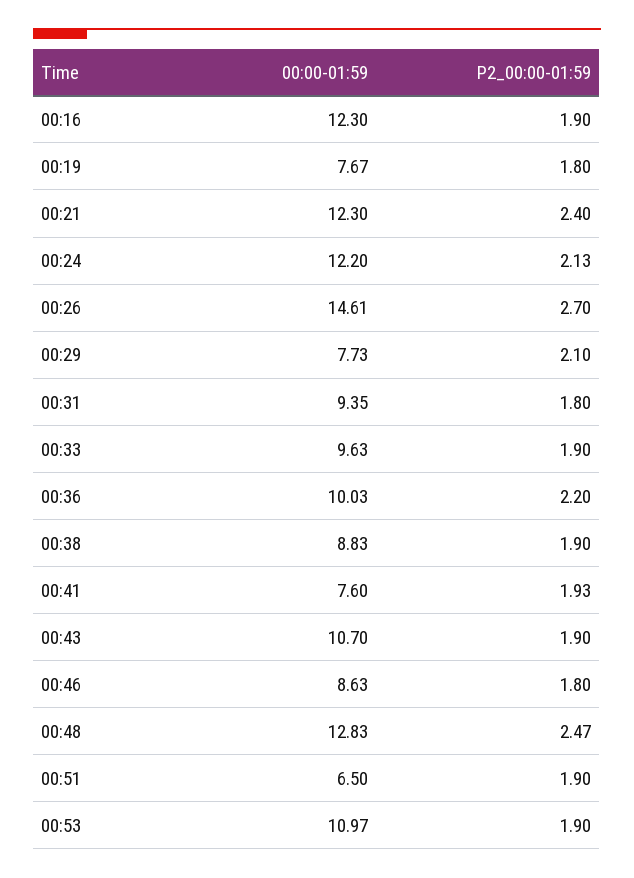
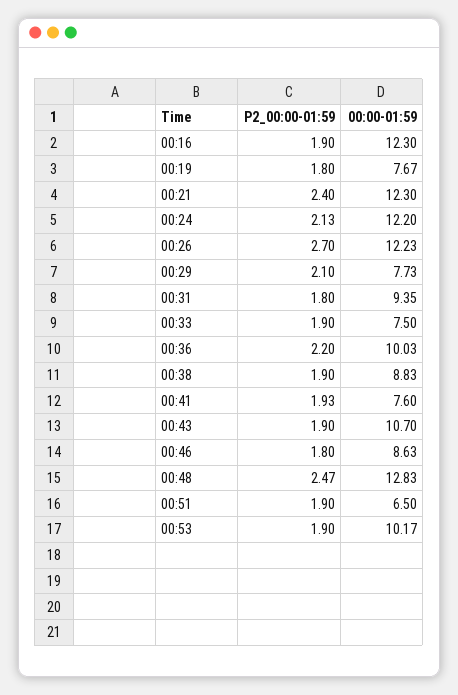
  {
    "00:00-01:59": {
      "00:16": 12.3,
      "00:19": 7.67,
      "00:21": 12.3,
      "00:24": 12.2,
-     "00:26": 14.61,
+     "00:26": 12.23,
      "00:29": 7.73,
      "00:31": 9.35,
-     "00:33": 9.63,
+     "00:33": 7.5,
      "00:36": 10.03,
      "00:38": 8.83,
      "00:41": 7.6,
      "00:43": 10.7,
      "00:46": 8.63,
      "00:48": 12.83,
      "00:51": 6.5,
-     "00:53": 10.97
+     "00:53": 10.17
    },
    "P2_00:00-01:59": {
      "00:16": 1.9,
      "00:19": 1.8,
      "00:21": 2.4,
      "00:24": 2.13,
      "00:26": 2.7,
      "00:29": 2.1,
      "00:31": 1.8,
      "00:33": 1.9,
      "00:36": 2.2,
      "00:38": 1.9,
      "00:41": 1.93,
      "00:43": 1.9,
      "00:46": 1.8,
      "00:48": 2.47,
      "00:51": 1.9,
      "00:53": 1.9
    }
  }

